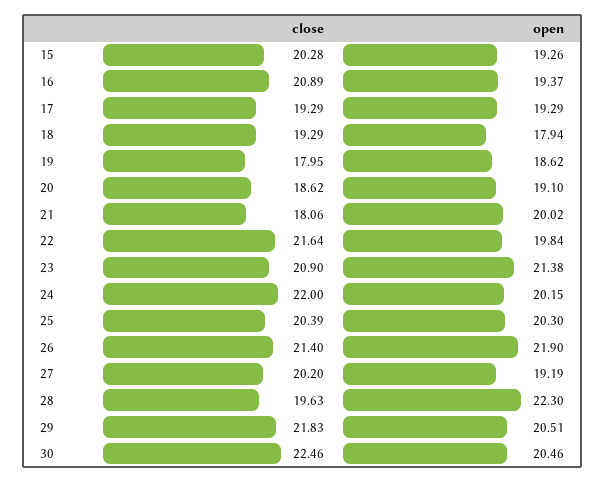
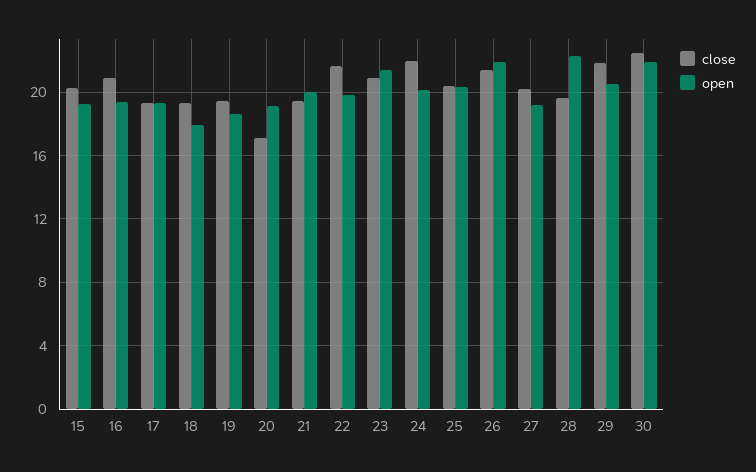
  {
    "close": {
      "15": 20.28,
      "16": 20.89,
      "17": 19.29,
      "18": 19.29,
-     "19": 17.95,
+     "19": 19.5,
-     "20": 18.62,
+     "20": 17,
-     "21": 18.06,
+     "21": 19.5,
      "22": 21.64,
      "23": 20.9,
      "24": 22,
      "25": 20.39,
      "26": 21.4,
      "27": 20.2,
      "28": 19.63,
      "29": 21.83,
      "30": 22.46
    },
    "open": {
      "15": 19.26,
      "16": 19.37,
      "17": 19.29,
      "18": 17.94,
      "19": 18.62,
      "20": 19.1,
      "21": 20.02,
      "22": 19.84,
      "23": 21.38,
      "24": 20.15,
      "25": 20.3,
      "26": 21.9,
      "27": 19.19,
      "28": 22.3,
      "29": 20.51,
-     "30": 20.46
+     "30": 22
    }
  }

